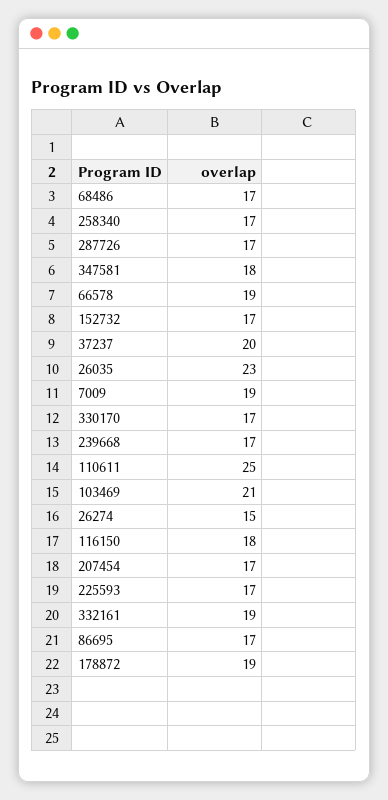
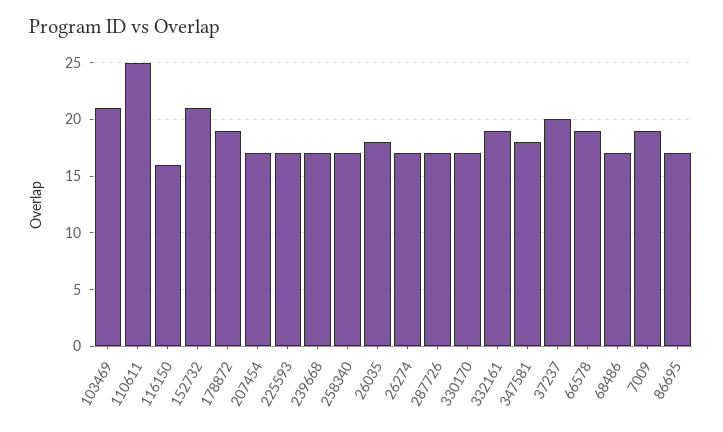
  {
    "68486": 17,
    "258340": 17,
    "287726": 17,
    "347581": 18,
    "66578": 19,
-   "152732": 17,
+   "152732": 21,
    "37237": 20,
-   "26035": 23,
+   "26035": 18,
    "7009": 19,
    "330170": 17,
    "239668": 17,
    "110611": 25,
    "103469": 21,
-   "26274": 15,
+   "26274": 17,
-   "116150": 18,
+   "116150": 16,
    "207454": 17,
    "225593": 17,
    "332161": 19,
    "86695": 17,
    "178872": 19
  }

